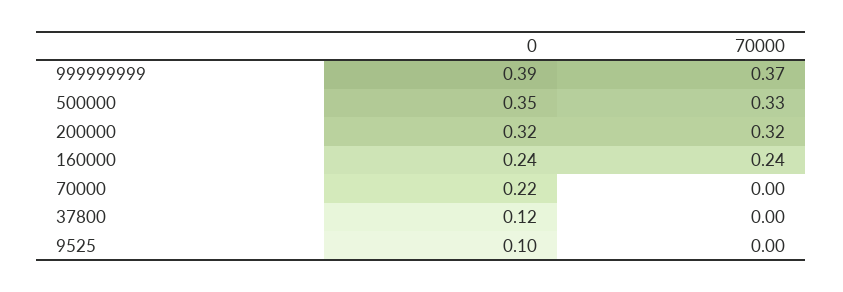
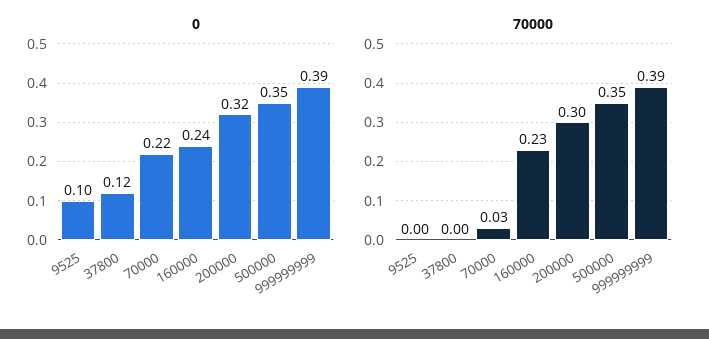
  {
    "0": {
      "999999999": 0.39,
      "500000": 0.35,
      "200000": 0.32,
      "160000": 0.24,
      "70000": 0.22,
      "37800": 0.12,
      "9525": 0.1
    },
    "70000": {
-     "999999999": 0.37,
+     "999999999": 0.39,
-     "500000": 0.33,
+     "500000": 0.35,
-     "200000": 0.32,
+     "200000": 0.3,
-     "160000": 0.24,
+     "160000": 0.23,
-     "70000": 0,
+     "70000": 0.03,
      "37800": 0,
      "9525": 0
    }
  }

